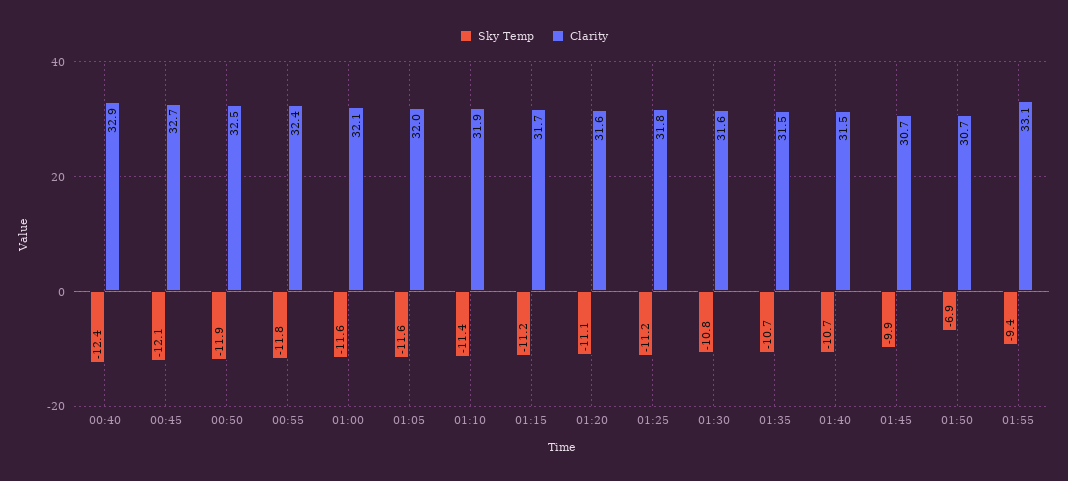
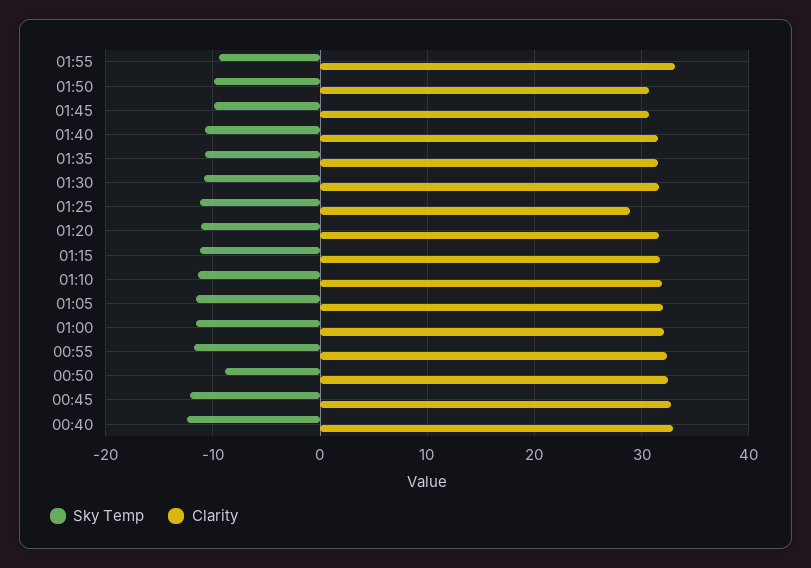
  {
    "Sky Temp": {
      "00:40": -12.4,
      "00:45": -12.1,
-     "00:50": -11.9,
+     "00:50": -9,
      "00:55": -11.8,
      "01:00": -11.6,
      "01:05": -11.6,
      "01:10": -11.4,
      "01:15": -11.2,
      "01:20": -11.1,
      "01:25": -11.2,
      "01:30": -10.8,
      "01:35": -10.7,
      "01:40": -10.7,
      "01:45": -9.9,
-     "01:50": -6.9,
+     "01:50": -10,
      "01:55": -9.4
    },
    "Clarity": {
      "00:40": 32.9,
      "00:45": 32.7,
      "00:50": 32.5,
      "00:55": 32.4,
      "01:00": 32.1,
      "01:05": 32,
      "01:10": 31.9,
      "01:15": 31.7,
      "01:20": 31.6,
-     "01:25": 31.8,
+     "01:25": 29,
      "01:30": 31.6,
      "01:35": 31.5,
      "01:40": 31.5,
      "01:45": 30.7,
      "01:50": 30.7,
      "01:55": 33.1
    }
  }

